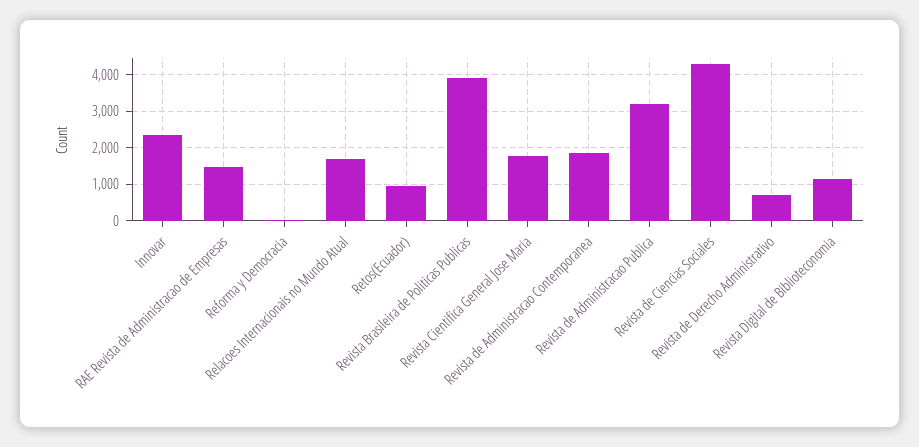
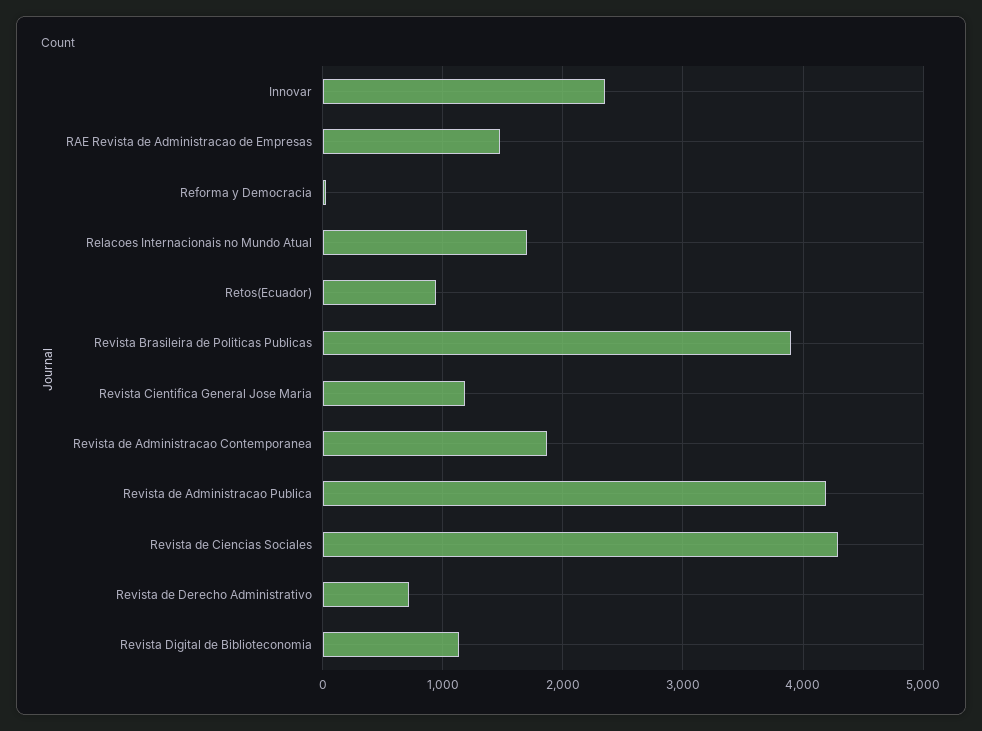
  {
    "Innovar": 2400,
    "RAE Revista de Administracao de Empresas": 1500,
    "Reforma y Democracia": 0,
    "Relacoes Internacionais no Mundo Atual": 1700,
    "Retos(Ecuador)": 900,
    "Revista Brasileira de Politicas Publicas": 3900,
-   "Revista Cientifica General Jose Maria": 1800,
+   "Revista Cientifica General Jose Maria": 1200,
    "Revista de Administracao Contemporanea": 1900,
-   "Revista de Administracao Publica": 3200,
+   "Revista de Administracao Publica": 4200,
    "Revista de Ciencias Sociales": 4300,
    "Revista de Derecho Administrativo": 700,
    "Revista Digital de Biblioteconomia": 1100
  }

